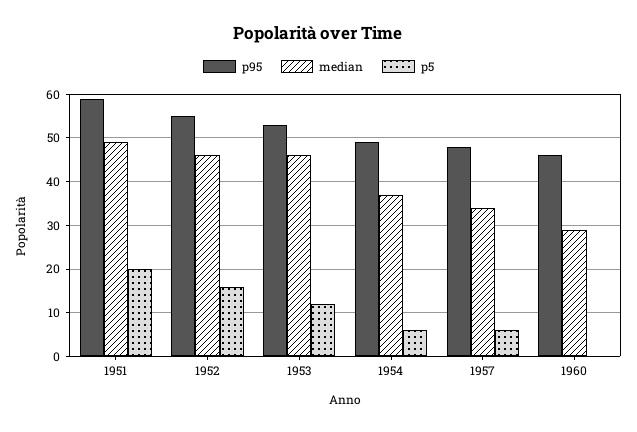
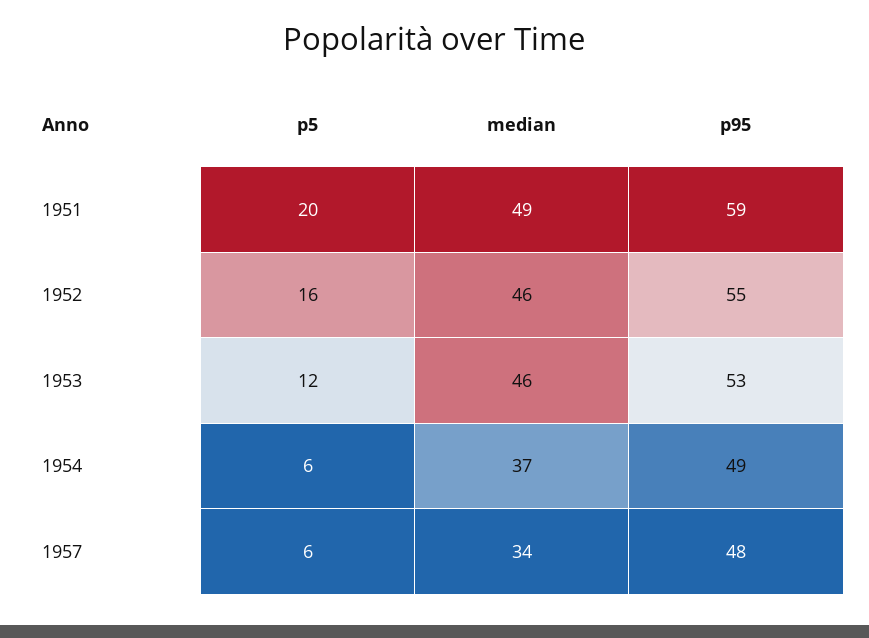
  {
    "p95": {
      "1951": 59,
      "1952": 55,
      "1953": 53,
      "1954": 49,
-     "1957": 48,
+     "1957": 48
-     "1960": 45
    },
    "median": {
      "1951": 49,
      "1952": 46,
      "1953": 46,
      "1954": 37,
-     "1957": 34,
+     "1957": 34
-     "1960": 30
    },
    "p5": {
      "1951": 20,
      "1952": 16,
      "1953": 12,
      "1954": 6,
-     "1957": 6,
+     "1957": 6
-     "1960": 0
    }
  }

